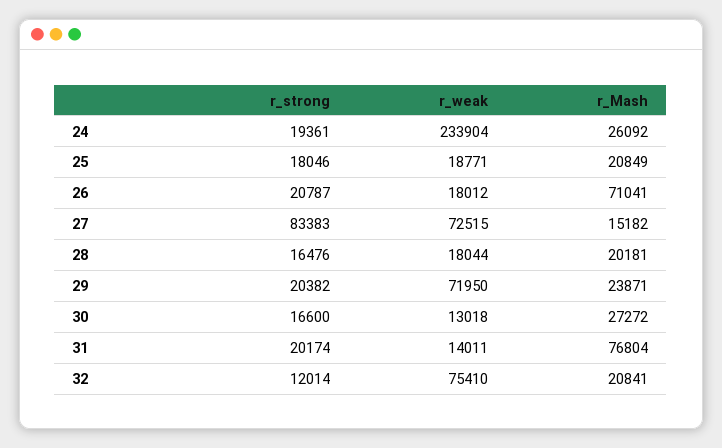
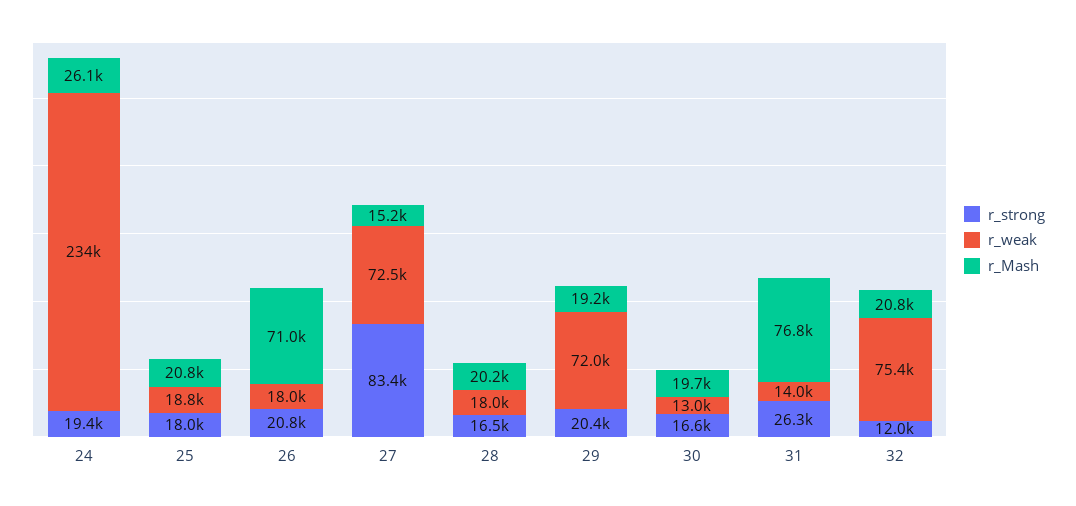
  {
    "r_strong": {
      "24": 19361,
      "25": 18046,
      "26": 20787,
      "27": 83383,
      "28": 16476,
      "29": 20382,
      "30": 16600,
-     "31": 20174,
+     "31": 26300,
      "32": 12014
    },
    "r_weak": {
      "24": 233904,
      "25": 18771,
      "26": 18012,
      "27": 72515,
      "28": 18044,
      "29": 71950,
      "30": 13018,
      "31": 14011,
      "32": 75410
    },
    "r_Mash": {
      "24": 26092,
      "25": 20849,
      "26": 71041,
      "27": 15182,
      "28": 20181,
-     "29": 23871,
+     "29": 19200,
-     "30": 27272,
+     "30": 19700,
      "31": 76804,
      "32": 20841
    }
  }

